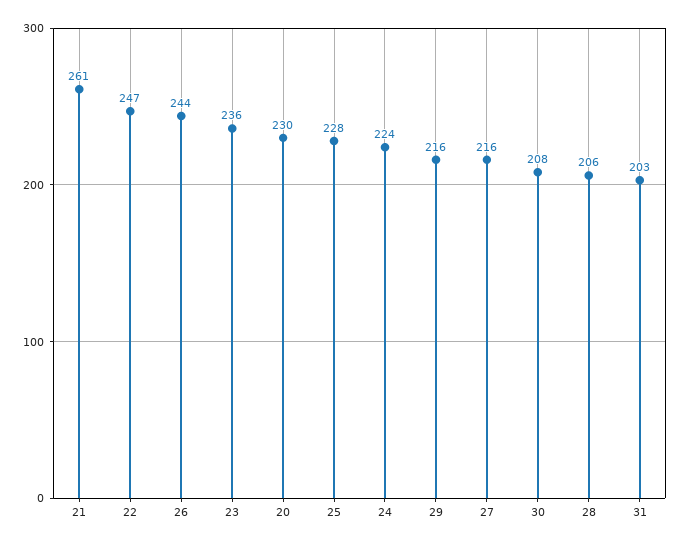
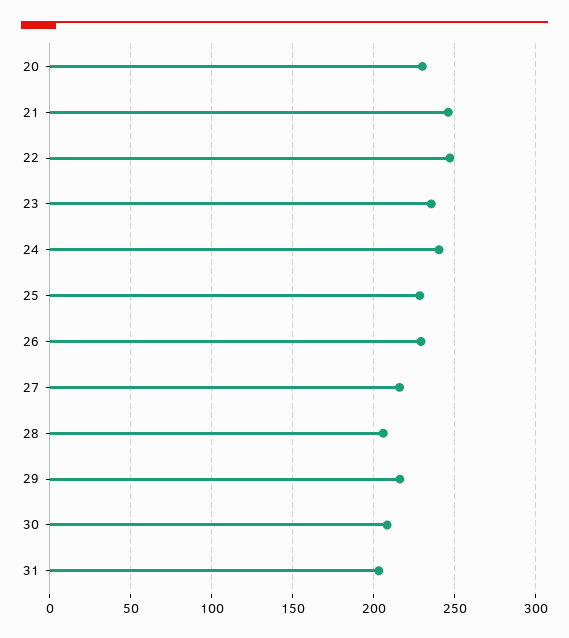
  {
-   "21": 261,
+   "21": 245,
    "22": 247,
-   "26": 244,
+   "26": 230,
    "23": 236,
    "20": 230,
    "25": 228,
-   "24": 224,
+   "24": 240,
    "29": 216,
    "27": 216,
    "30": 208,
    "28": 206,
    "31": 203
  }

